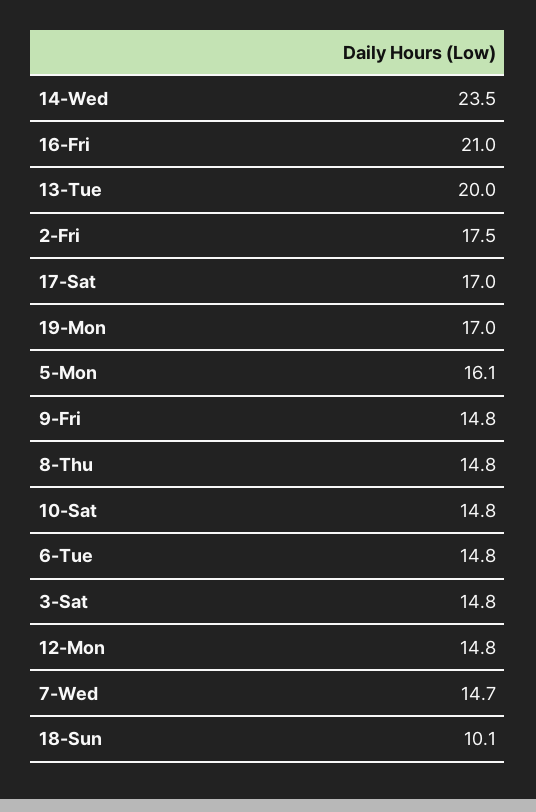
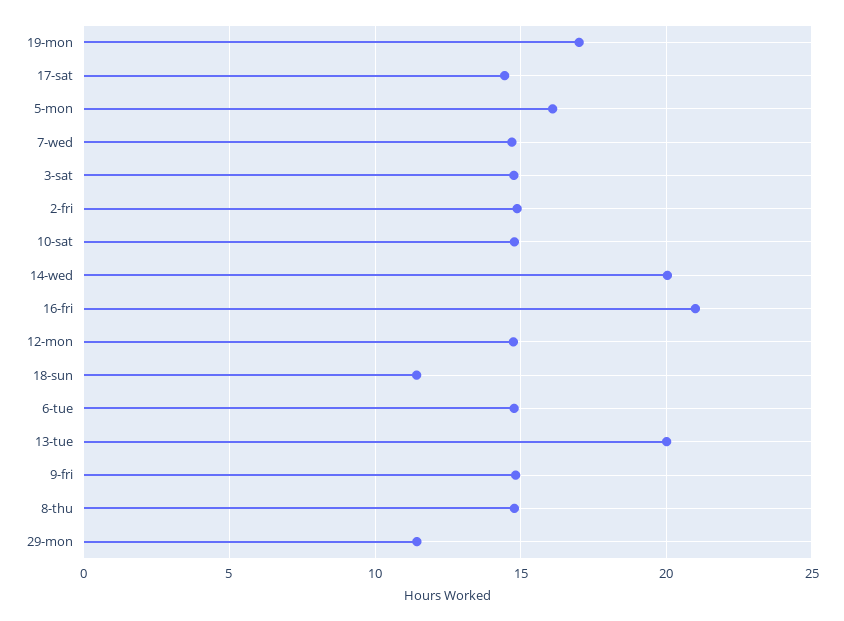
  {
-   "14-Wed": 23.5,
+   "14-Wed": 20,
    "16-Fri": 21,
    "13-Tue": 20,
-   "2-Fri": 17.5,
+   "2-Fri": 15,
-   "17-Sat": 17,
+   "17-Sat": 14.5,
    "19-Mon": 17,
    "5-Mon": 16.1,
    "9-Fri": 14.8,
    "8-Thu": 14.8,
    "10-Sat": 14.8,
    "6-Tue": 14.8,
    "3-Sat": 14.8,
    "12-Mon": 14.8,
    "7-Wed": 14.7,
-   "18-Sun": 10.1
+   "18-Sun": 11.5,
+   "29-mon": 11.5
  }

